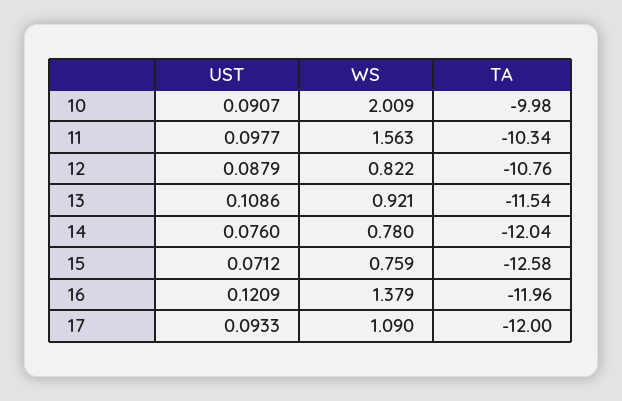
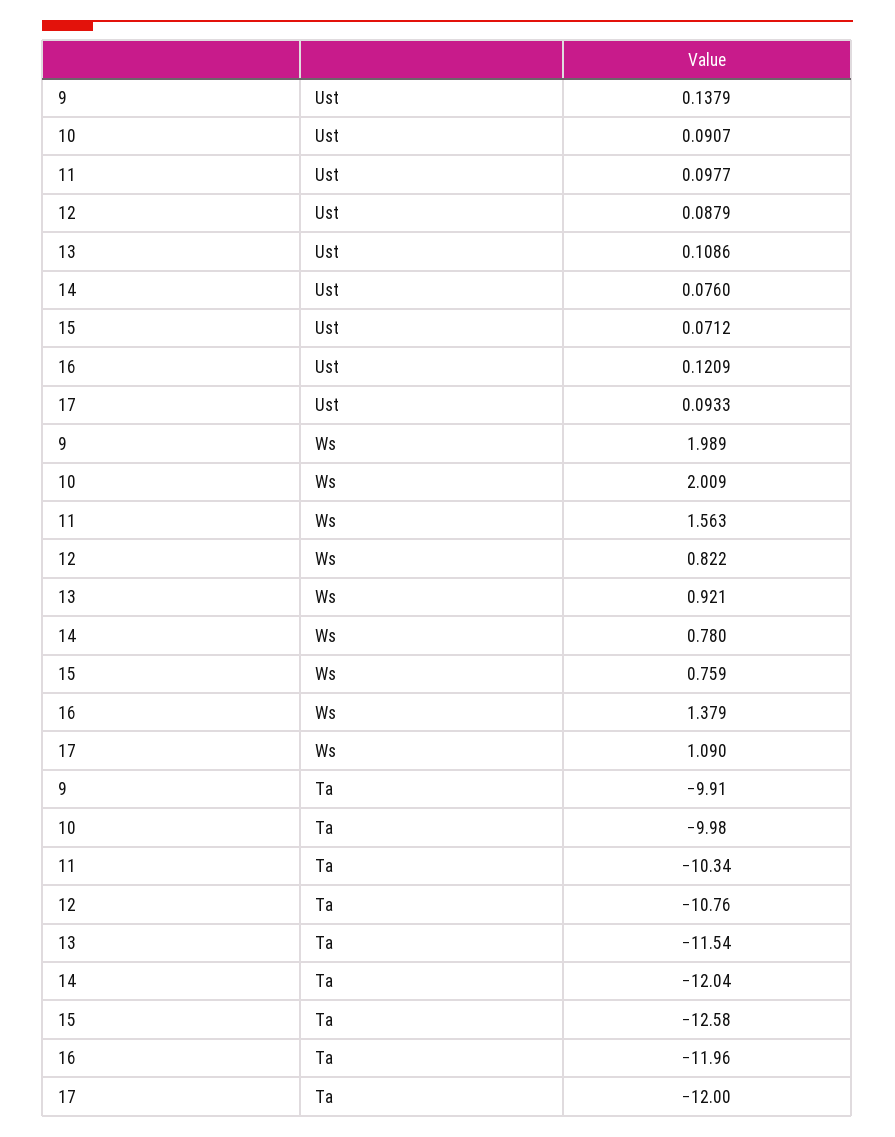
  {
    "UST": {
      "10": 0.0907,
      "11": 0.0977,
      "12": 0.0879,
      "13": 0.1086,
      "14": 0.076,
      "15": 0.0712,
      "16": 0.1209,
-     "17": 0.0933
+     "17": 0.0933,
+     "9": 0.1379
    },
    "WS": {
      "10": 2.009,
      "11": 1.563,
      "12": 0.822,
      "13": 0.921,
      "14": 0.78,
      "15": 0.759,
      "16": 1.379,
-     "17": 1.09
+     "17": 1.09,
+     "9": 1.989
    },
    "TA": {
      "10": -9.98,
      "11": -10.34,
      "12": -10.76,
      "13": -11.54,
      "14": -12.04,
      "15": -12.58,
      "16": -11.96,
-     "17": -12
+     "17": -12,
+     "9": -9.91
    }
  }

